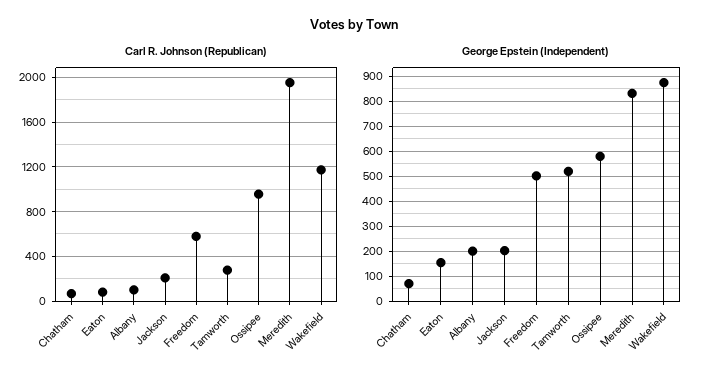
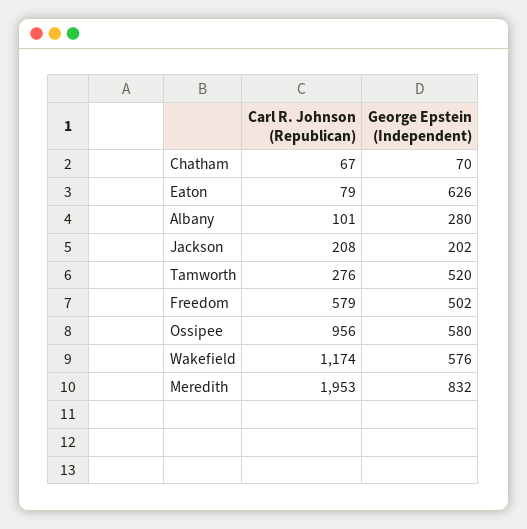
  {
    "Carl R. Johnson (Republican)": {
      "Chatham": 67,
      "Eaton": 79,
      "Albany": 101,
      "Jackson": 208,
      "Freedom": 579,
      "Tamworth": 276,
      "Ossipee": 956,
      "Meredith": 1953,
      "Wakefield": 1174
    },
    "George Epstein (Independent)": {
      "Chatham": 70,
-     "Eaton": 150,
+     "Eaton": 626,
-     "Albany": 200,
+     "Albany": 280,
      "Jackson": 202,
      "Freedom": 502,
      "Tamworth": 520,
      "Ossipee": 580,
      "Meredith": 832,
-     "Wakefield": 875
+     "Wakefield": 576
    }
  }

